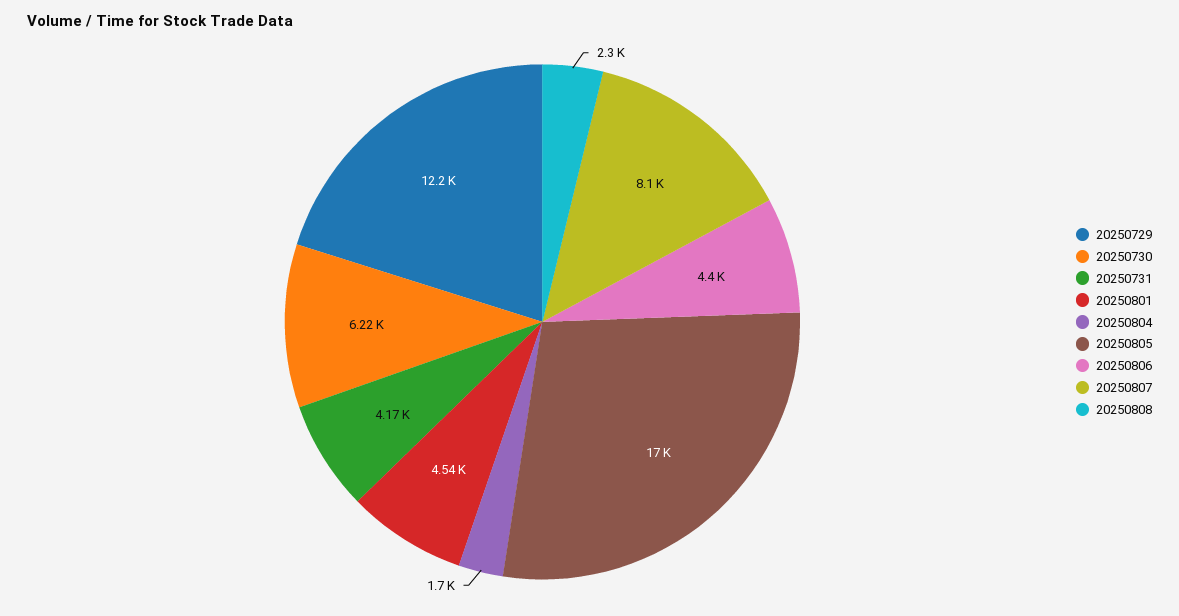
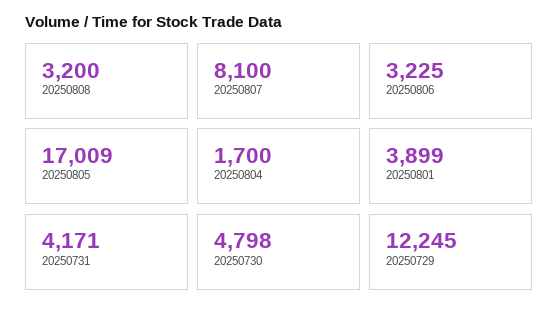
  {
    "20250729": 12245,
-   "20250730": 6220,
+   "20250730": 4798,
    "20250731": 4171,
-   "20250801": 4540,
+   "20250801": 3899,
    "20250804": 1700,
    "20250805": 17009,
-   "20250806": 4400,
+   "20250806": 3225,
    "20250807": 8100,
-   "20250808": 2300
+   "20250808": 3200
  }

